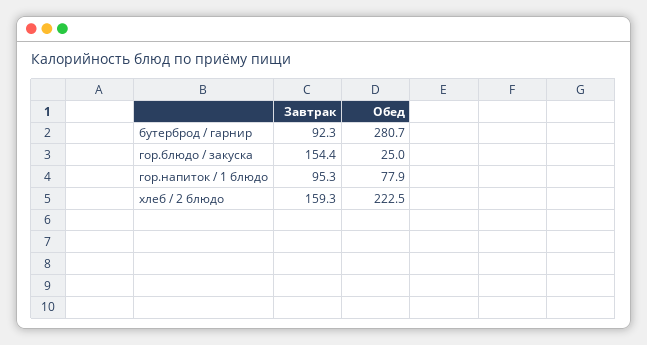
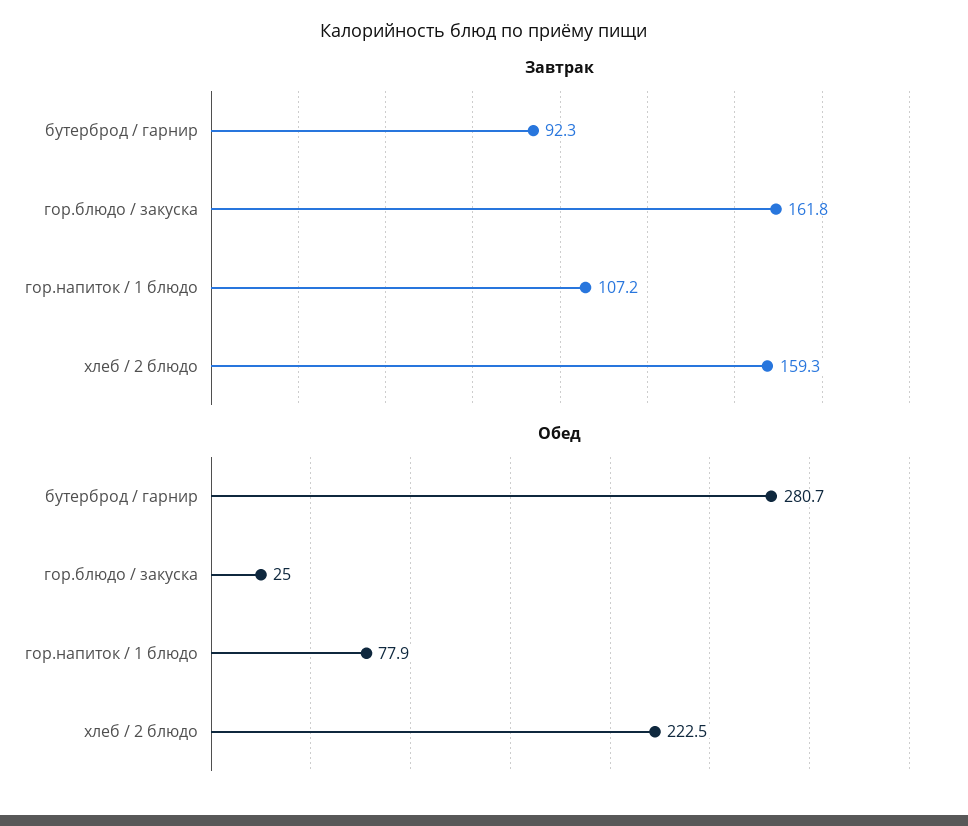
  {
    "Завтрак": {
      "бутерброд / гарнир": 92.3,
-     "гор.блюдо / закуска": 154.4,
+     "гор.блюдо / закуска": 161.8,
-     "гор.напиток / 1 блюдо": 95.3,
+     "гор.напиток / 1 блюдо": 107.2,
      "хлеб / 2 блюдо": 159.3
    },
    "Обед": {
      "бутерброд / гарнир": 280.7,
      "гор.блюдо / закуска": 25,
      "гор.напиток / 1 блюдо": 77.9,
      "хлеб / 2 блюдо": 222.5
    }
  }

